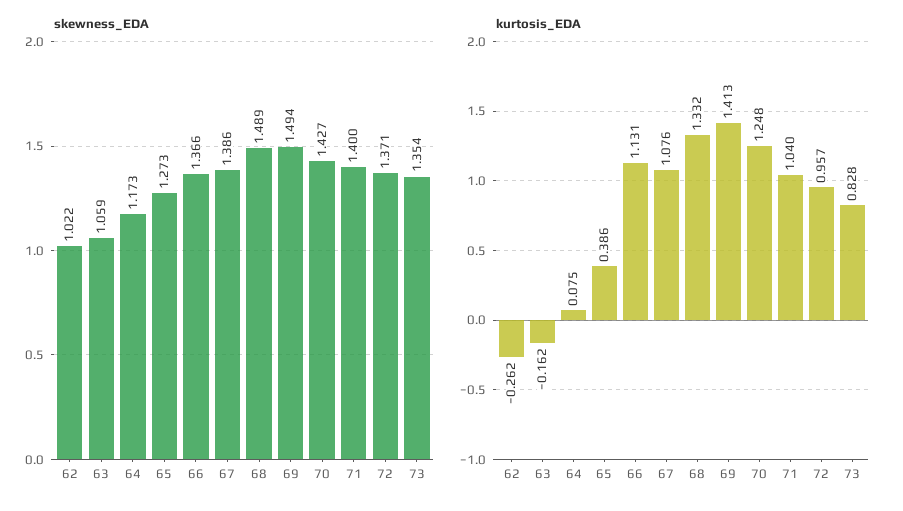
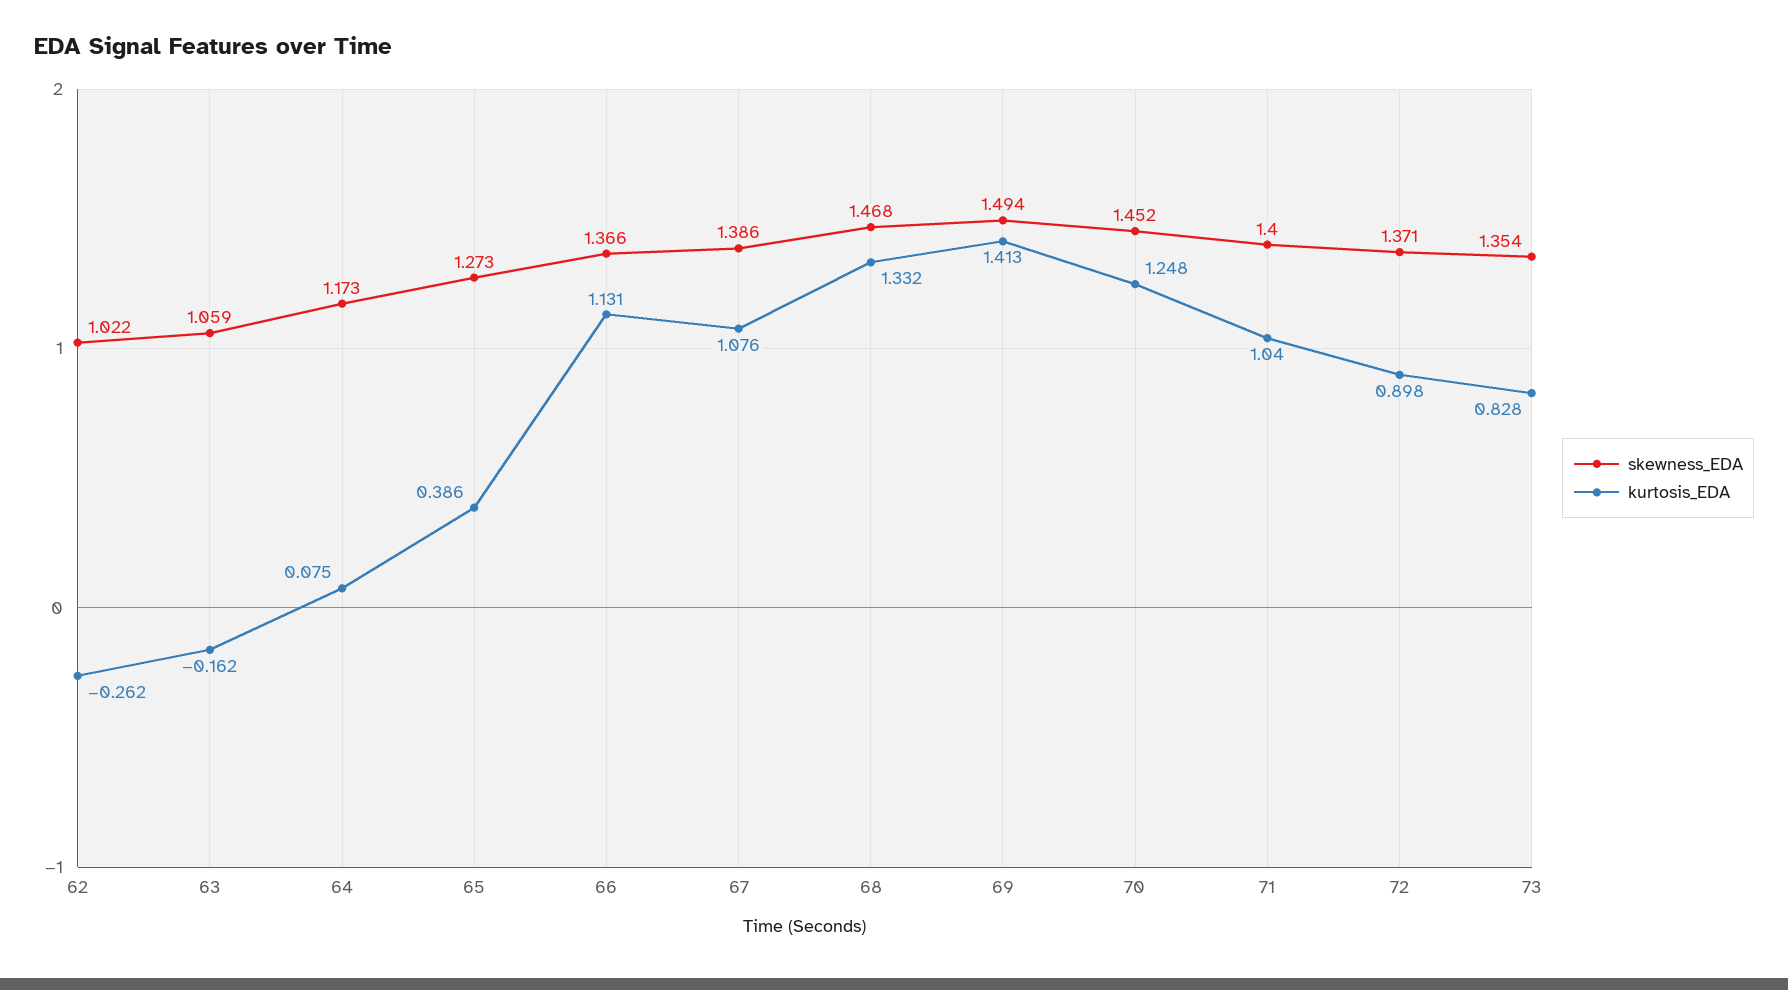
  {
    "skewness_EDA": {
      "62": 1.022,
      "63": 1.059,
      "64": 1.173,
      "65": 1.273,
      "66": 1.366,
      "67": 1.386,
-     "68": 1.489,
+     "68": 1.468,
      "69": 1.494,
-     "70": 1.427,
+     "70": 1.452,
      "71": 1.4,
      "72": 1.371,
      "73": 1.354
    },
    "kurtosis_EDA": {
      "62": -0.262,
      "63": -0.162,
      "64": 0.075,
      "65": 0.386,
      "66": 1.131,
      "67": 1.076,
      "68": 1.332,
      "69": 1.413,
      "70": 1.248,
      "71": 1.04,
-     "72": 0.957,
+     "72": 0.898,
      "73": 0.828
    }
  }

